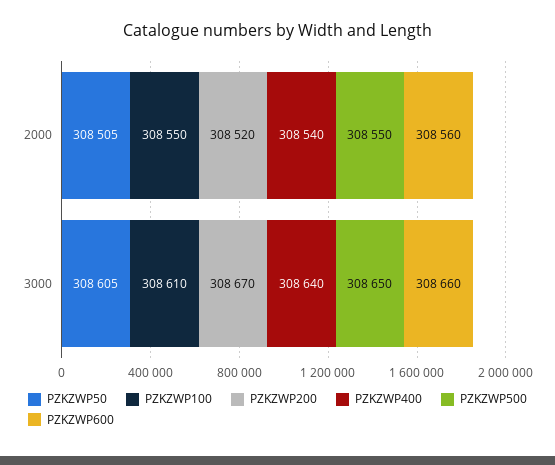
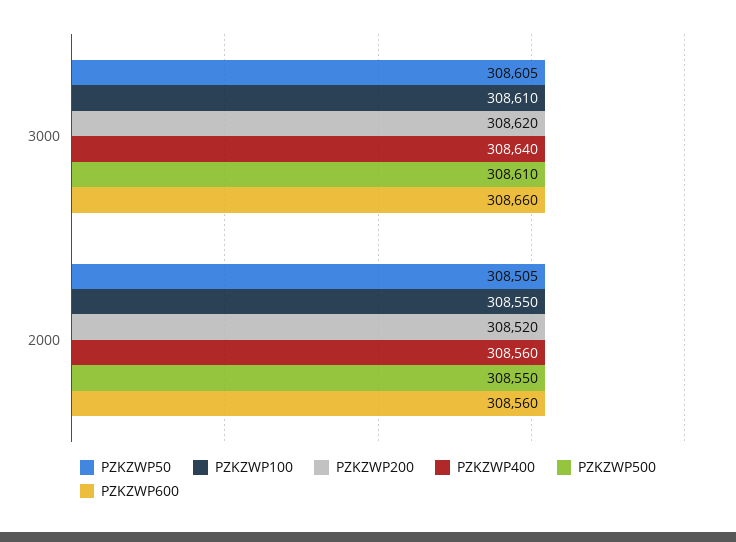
  {
    "PZKZWP50": {
      "2000": 308505,
      "3000": 308605
    },
    "PZKZWP100": {
      "2000": 308550,
      "3000": 308610
    },
    "PZKZWP200": {
      "2000": 308520,
-     "3000": 308670
+     "3000": 308620
    },
    "PZKZWP400": {
-     "2000": 308540,
+     "2000": 308560,
      "3000": 308640
    },
    "PZKZWP500": {
      "2000": 308550,
-     "3000": 308650
+     "3000": 308610
    },
    "PZKZWP600": {
      "2000": 308560,
      "3000": 308660
    }
  }

